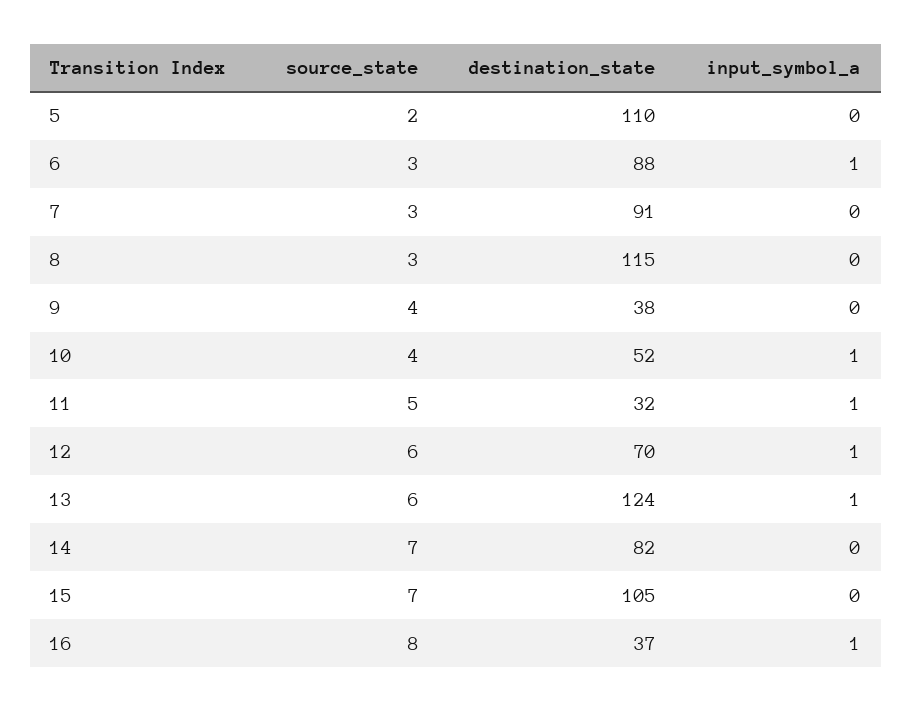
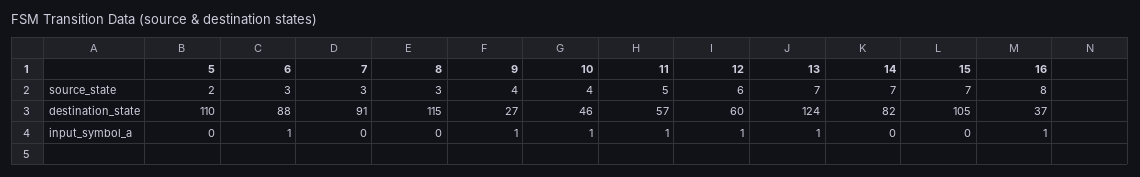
  {
    "source_state": {
      "5": 2,
      "6": 3,
      "7": 3,
      "8": 3,
      "9": 4,
      "10": 4,
      "11": 5,
      "12": 6,
-     "13": 6,
+     "13": 7,
      "14": 7,
      "15": 7,
      "16": 8
    },
    "destination_state": {
      "5": 110,
      "6": 88,
      "7": 91,
      "8": 115,
-     "9": 38,
+     "9": 27,
-     "10": 52,
+     "10": 46,
-     "11": 32,
+     "11": 57,
-     "12": 70,
+     "12": 60,
      "13": 124,
      "14": 82,
      "15": 105,
      "16": 37
    },
    "input_symbol_a": {
      "5": 0,
      "6": 1,
      "7": 0,
      "8": 0,
-     "9": 0,
+     "9": 1,
      "10": 1,
      "11": 1,
      "12": 1,
      "13": 1,
      "14": 0,
      "15": 0,
      "16": 1
    }
  }

